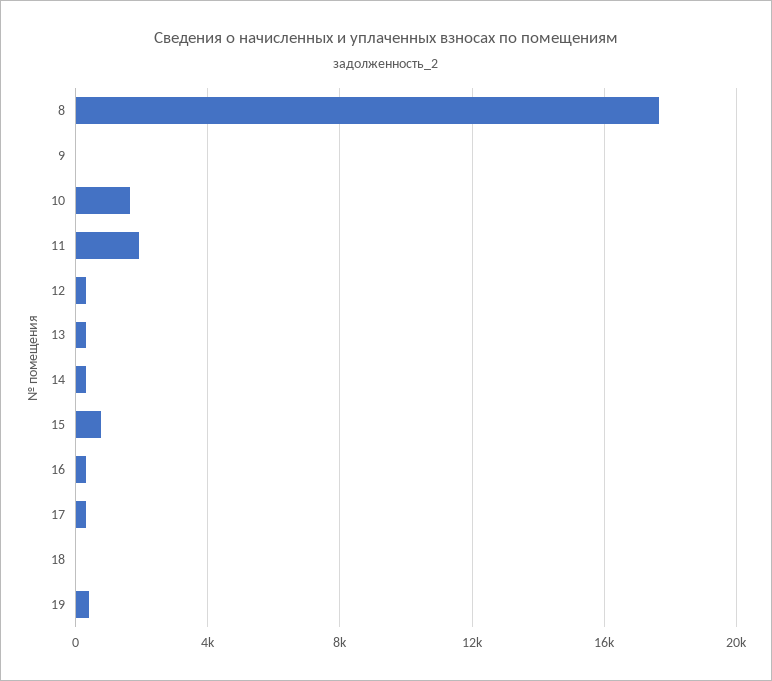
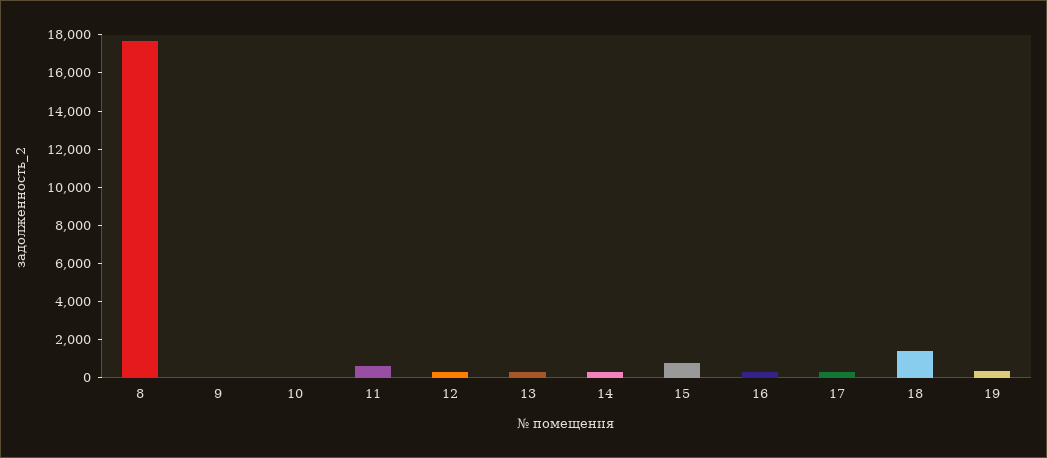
  {
    "8": 17500,
    "9": 0,
-   "10": 1500,
+   "10": 0,
-   "11": 2000,
+   "11": 500,
    "12": 500,
    "13": 500,
    "14": 500,
    "15": 1000,
    "16": 500,
    "17": 500,
-   "18": 0,
+   "18": 1500,
    "19": 500
  }

